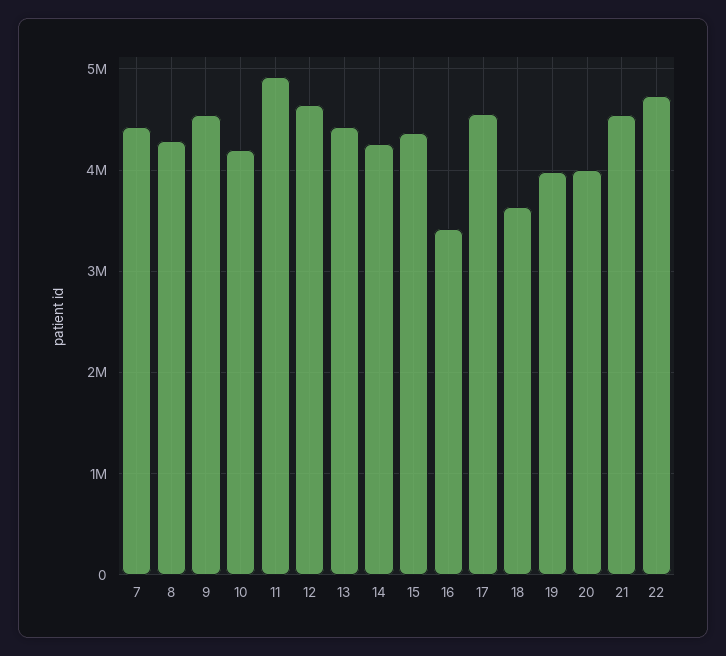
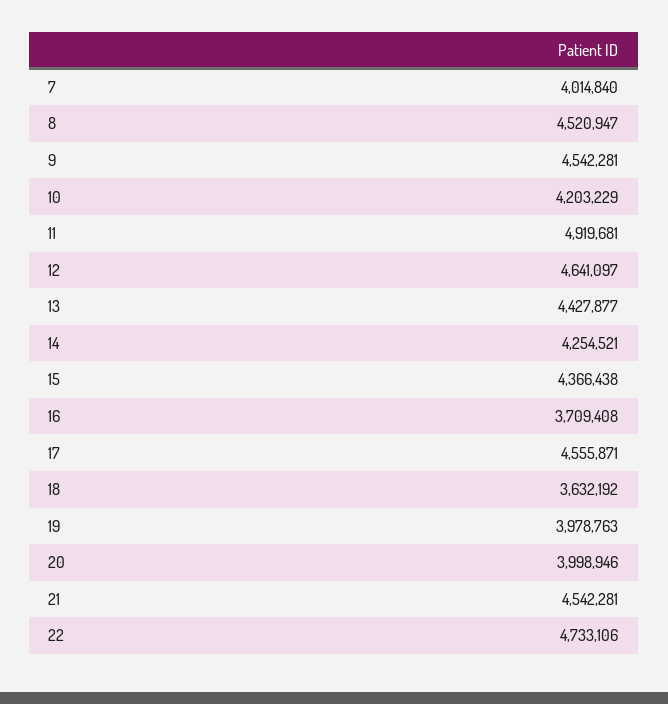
  {
-   "7": 4400000,
+   "7": 4014840,
-   "8": 4300000,
+   "8": 4520947,
    "9": 4542281,
    "10": 4203229,
    "11": 4919681,
    "12": 4641097,
    "13": 4427877,
    "14": 4254521,
    "15": 4366438,
-   "16": 3400000,
+   "16": 3709408,
    "17": 4555871,
    "18": 3632192,
    "19": 3978763,
    "20": 3998946,
    "21": 4542281,
    "22": 4733106
  }

